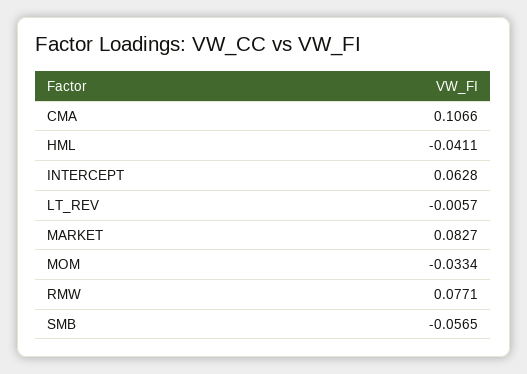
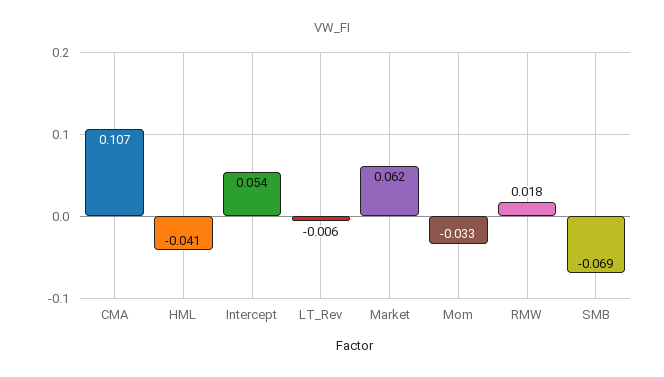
  {
    "CMA": 0.1066,
    "HML": -0.0411,
-   "INTERCEPT": 0.0628,
+   "INTERCEPT": 0.054,
    "LT_REV": -0.0057,
-   "MARKET": 0.0827,
+   "MARKET": 0.062,
    "MOM": -0.0334,
-   "RMW": 0.0771,
+   "RMW": 0.018,
-   "SMB": -0.0565
+   "SMB": -0.069
  }

